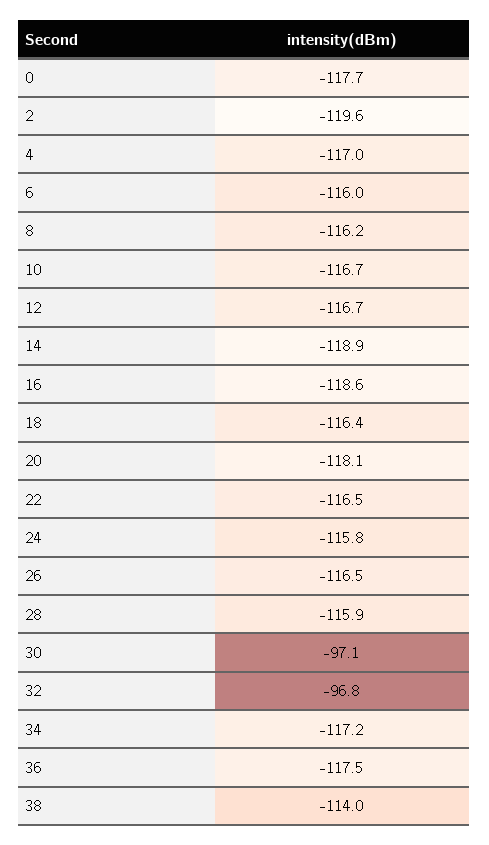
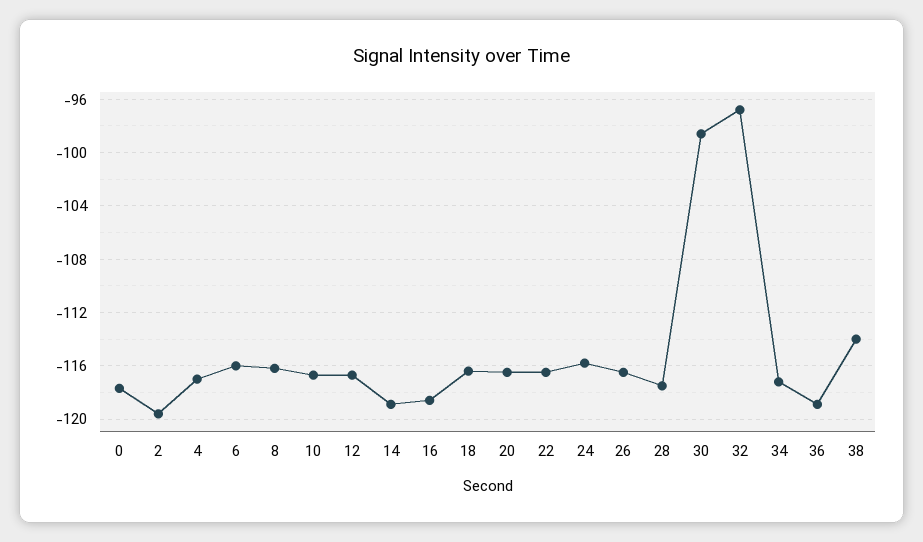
  {
    "0": -117.7,
    "2": -119.6,
    "4": -117,
    "6": -116,
    "8": -116.2,
    "10": -116.7,
    "12": -116.7,
    "14": -118.9,
    "16": -118.6,
    "18": -116.4,
-   "20": -118.1,
+   "20": -116.5,
    "22": -116.5,
    "24": -115.8,
    "26": -116.5,
-   "28": -115.9,
+   "28": -117.5,
-   "30": -97.1,
+   "30": -98.5,
    "32": -96.8,
    "34": -117.2,
-   "36": -117.5,
+   "36": -119,
    "38": -114
  }

